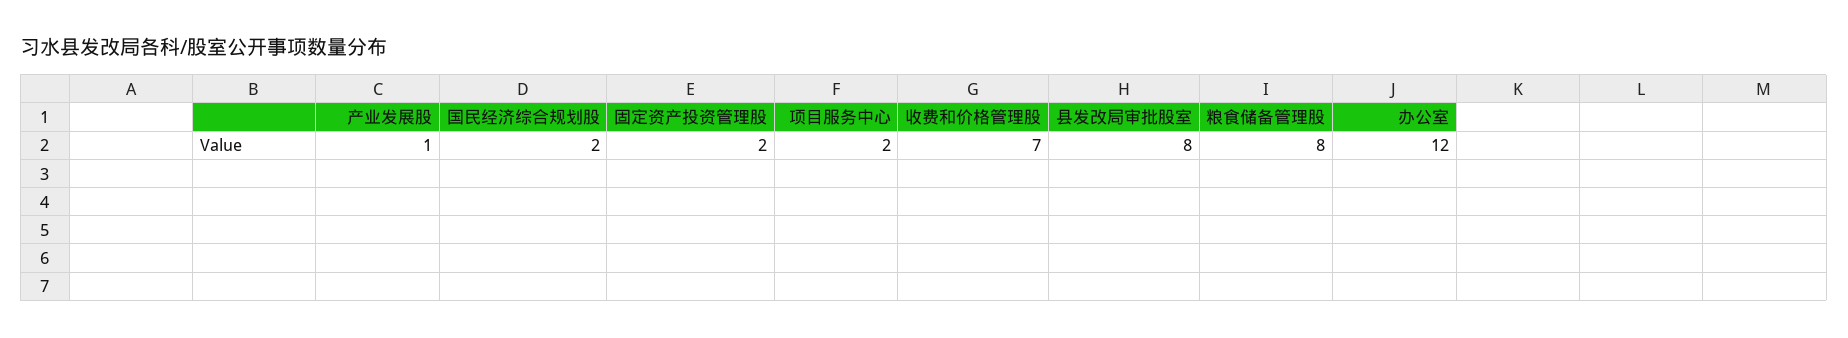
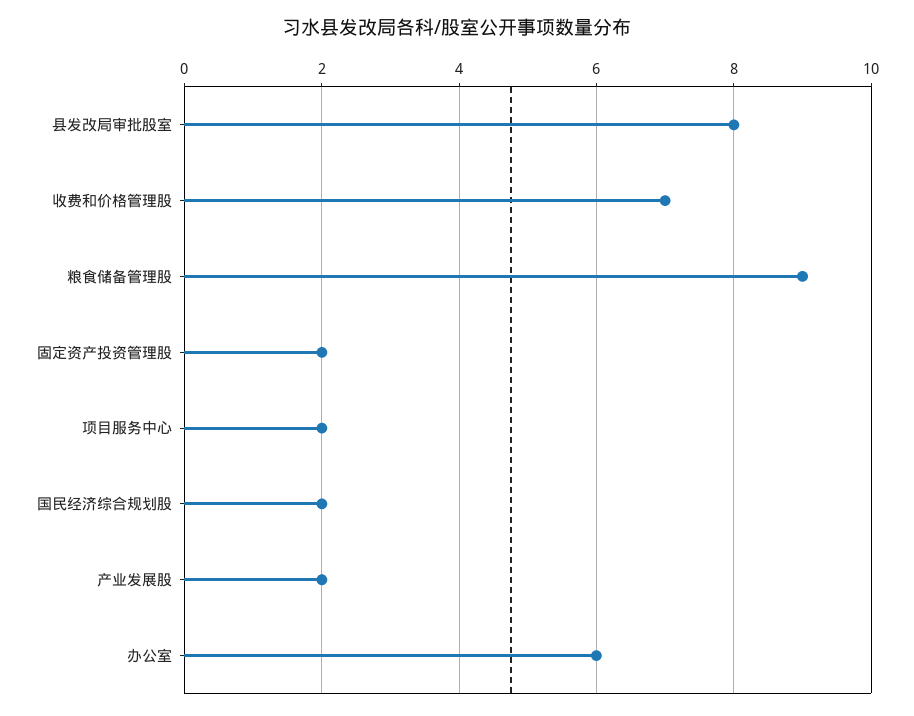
  {
-   "产业发展股": 1,
+   "产业发展股": 2,
    "国民经济综合规划股": 2,
    "固定资产投资管理股": 2,
    "项目服务中心": 2,
    "收费和价格管理股": 7,
    "县发改局审批股室": 8,
-   "粮食储备管理股": 8,
+   "粮食储备管理股": 9,
-   "办公室": 12
+   "办公室": 6
  }

